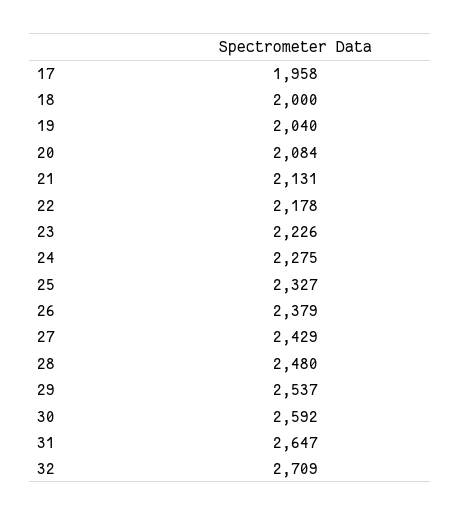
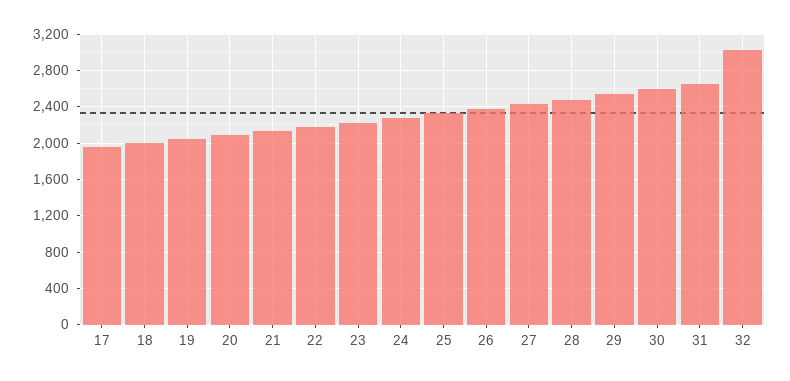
  {
    "17": 1958,
    "18": 2000,
    "19": 2040,
    "20": 2084,
    "21": 2131,
    "22": 2178,
    "23": 2226,
    "24": 2275,
    "25": 2327,
    "26": 2379,
    "27": 2429,
    "28": 2480,
    "29": 2537,
    "30": 2592,
    "31": 2647,
-   "32": 2709
+   "32": 3000
  }

